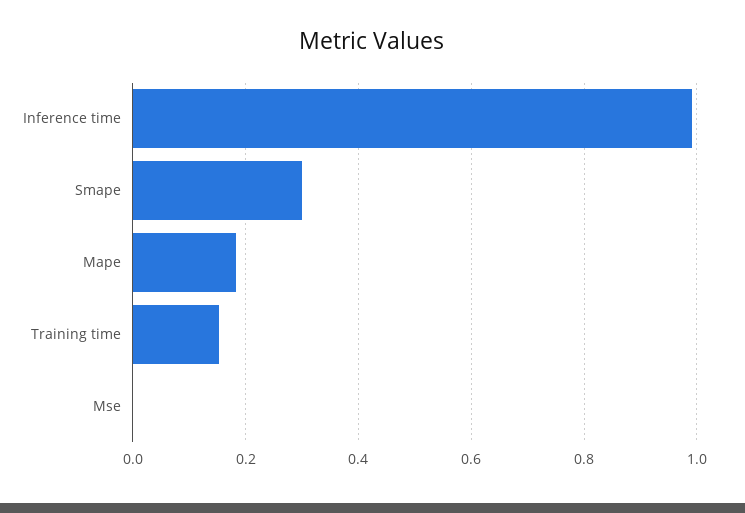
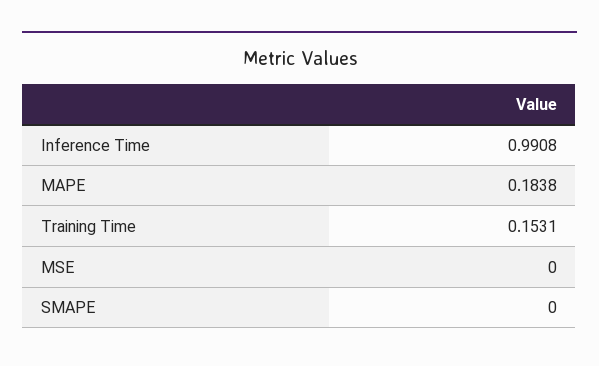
  {
    "Inference time": 0.9908,
-   "Smape": 0.3,
+   "Smape": 0,
    "Mape": 0.1838,
    "Training time": 0.1531,
    "Mse": 0
  }

